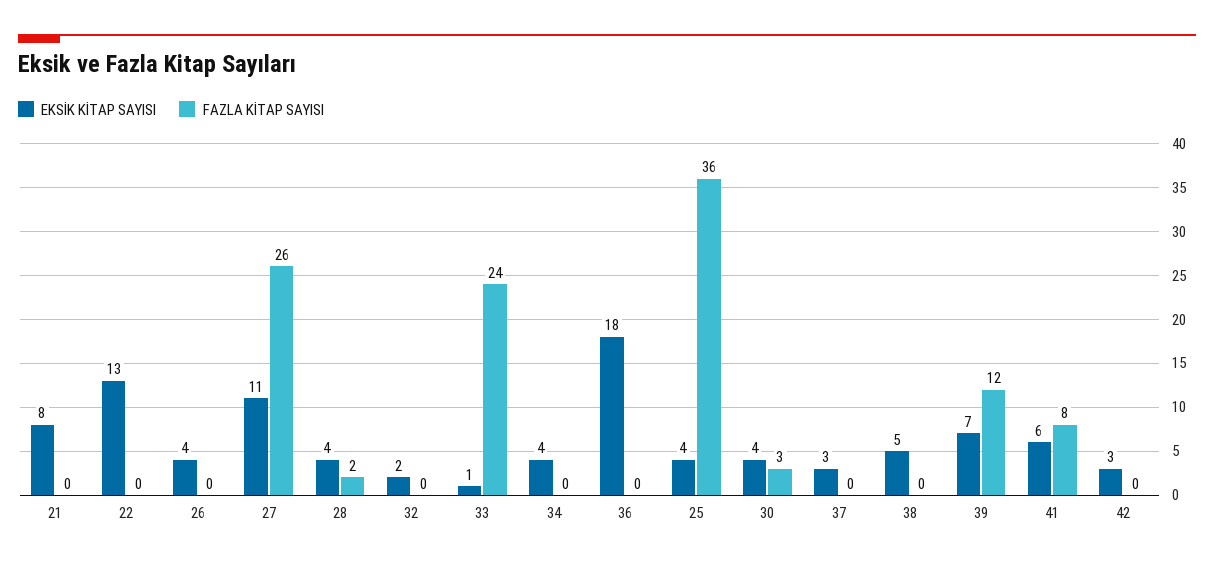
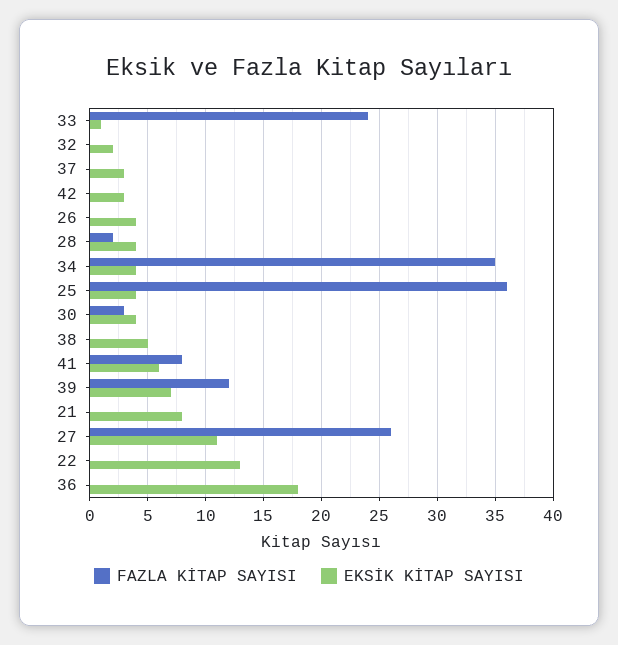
  {
    "EKSİK KİTAP SAYISI": {
      "21": 8,
      "22": 13,
      "26": 4,
      "27": 11,
      "28": 4,
      "32": 2,
      "33": 1,
      "34": 4,
      "36": 18,
      "25": 4,
      "30": 4,
      "37": 3,
      "38": 5,
      "39": 7,
      "41": 6,
      "42": 3
    },
    "FAZLA KİTAP SAYISI": {
      "21": 0,
      "22": 0,
      "26": 0,
      "27": 26,
      "28": 2,
      "32": 0,
      "33": 24,
-     "34": 0,
+     "34": 35,
      "36": 0,
      "25": 36,
      "30": 3,
      "37": 0,
      "38": 0,
      "39": 12,
      "41": 8,
      "42": 0
    }
  }

